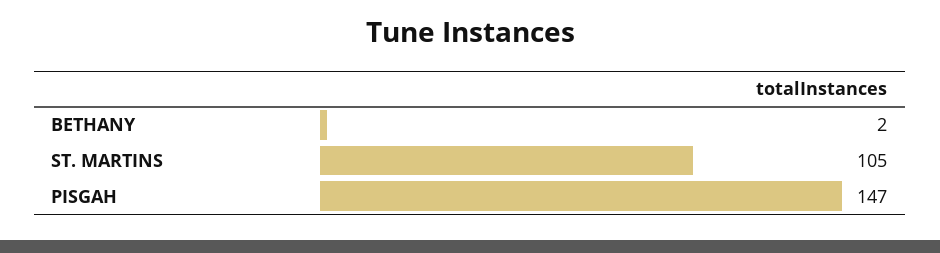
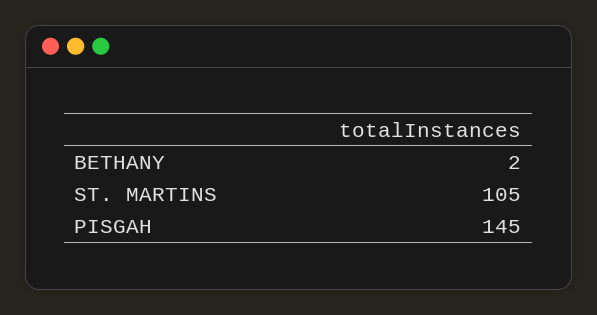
  {
    "BETHANY": 2,
    "ST. MARTINS": 105,
-   "PISGAH": 147
+   "PISGAH": 145
  }

